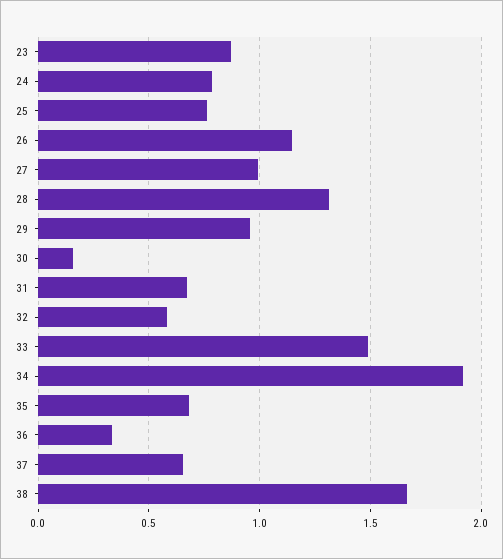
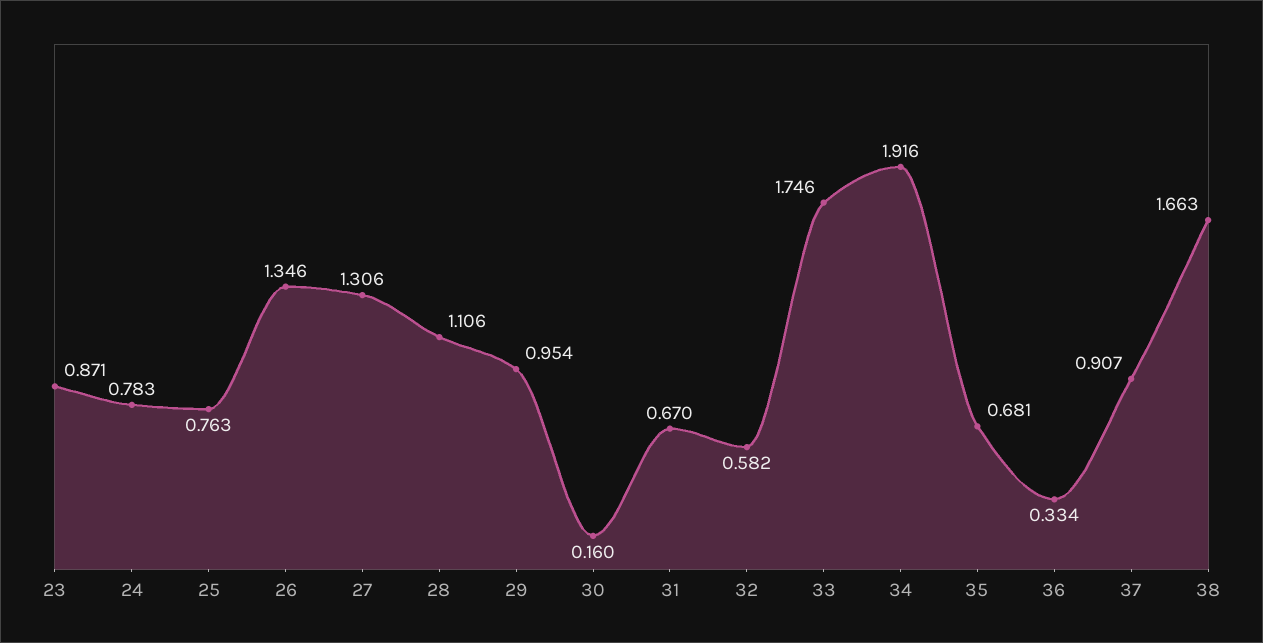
  {
    "23": 0.871,
    "24": 0.783,
    "25": 0.763,
-   "26": 1.15,
+   "26": 1.346,
-   "27": 1,
+   "27": 1.306,
-   "28": 1.3,
+   "28": 1.106,
    "29": 0.954,
    "30": 0.16,
    "31": 0.67,
    "32": 0.582,
-   "33": 1.5,
+   "33": 1.746,
    "34": 1.916,
    "35": 0.681,
    "36": 0.334,
-   "37": 0.65,
+   "37": 0.907,
    "38": 1.663
  }

